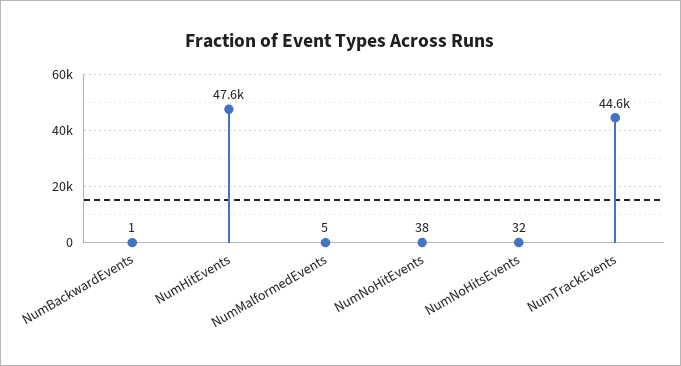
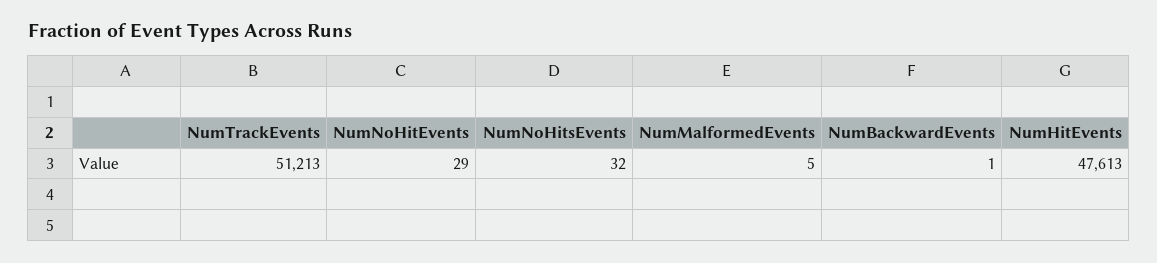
  {
    "NumBackwardEvents": 1,
    "NumHitEvents": 47613,
    "NumMalformedEvents": 5,
-   "NumNoHitEvents": 38,
+   "NumNoHitEvents": 29,
    "NumNoHitsEvents": 32,
-   "NumTrackEvents": 44600
+   "NumTrackEvents": 51213
  }

